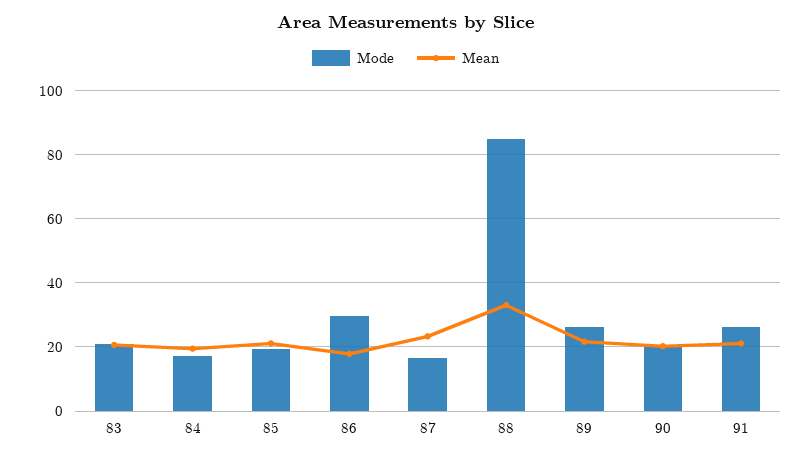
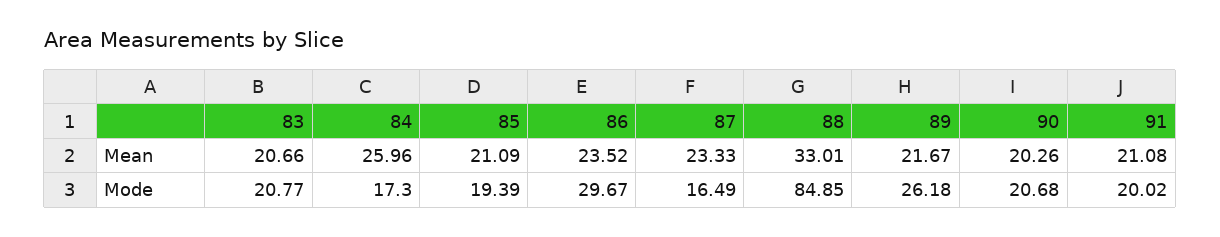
  {
    "Mode": {
      "83": 20.77,
      "84": 17.3,
      "85": 19.39,
      "86": 29.67,
      "87": 16.49,
      "88": 84.85,
      "89": 26.18,
      "90": 20.68,
-     "91": 26
+     "91": 20.02
    },
    "Mean": {
      "83": 20.66,
-     "84": 20,
+     "84": 25.96,
      "85": 21.09,
-     "86": 18,
+     "86": 23.52,
      "87": 23.33,
      "88": 33.01,
      "89": 21.67,
      "90": 20.26,
      "91": 21.08
    }
  }

